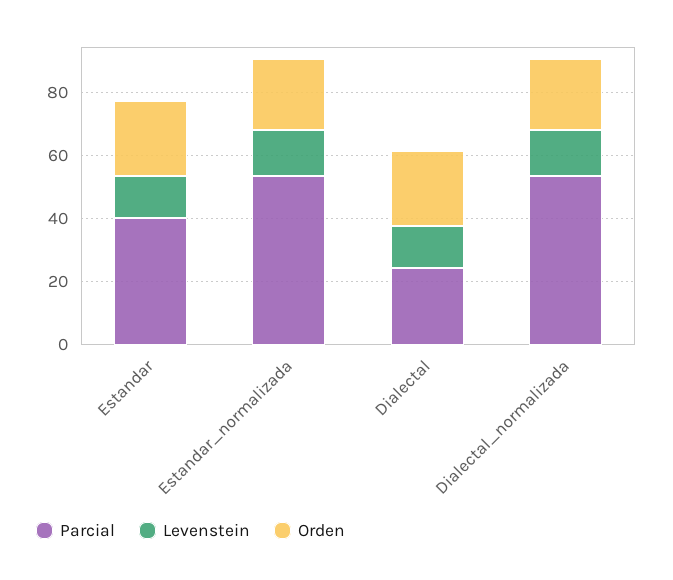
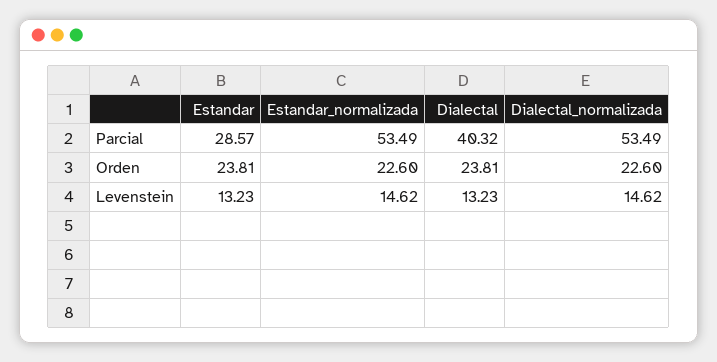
  {
    "Parcial": {
-     "Estandar": 40,
+     "Estandar": 28.57,
      "Estandar_normalizada": 53.49,
-     "Dialectal": 25,
+     "Dialectal": 40.32,
      "Dialectal_normalizada": 53.49
    },
    "Levenstein": {
      "Estandar": 13.23,
      "Estandar_normalizada": 14.62,
      "Dialectal": 13.23,
      "Dialectal_normalizada": 14.62
    },
    "Orden": {
      "Estandar": 23.81,
      "Estandar_normalizada": 22.6,
      "Dialectal": 23.81,
      "Dialectal_normalizada": 22.6
    }
  }

